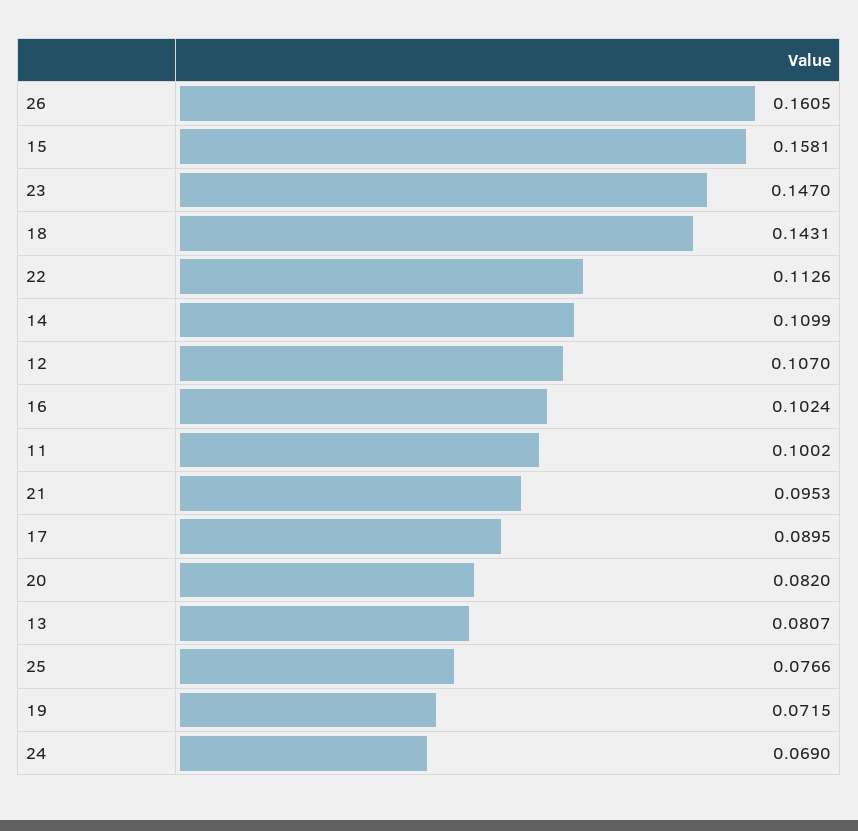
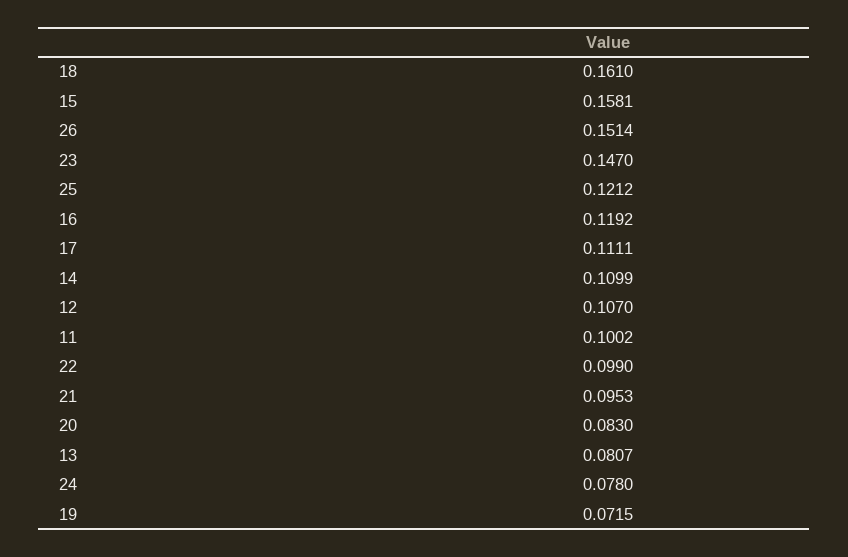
  {
-   "26": 0.1605,
+   "26": 0.1514,
    "15": 0.1581,
    "23": 0.147,
-   "18": 0.1431,
+   "18": 0.161,
-   "22": 0.1126,
+   "22": 0.099,
    "14": 0.1099,
    "12": 0.107,
-   "16": 0.1024,
+   "16": 0.1192,
    "11": 0.1002,
    "21": 0.0953,
-   "17": 0.0895,
+   "17": 0.1111,
-   "20": 0.082,
+   "20": 0.083,
    "13": 0.0807,
-   "25": 0.0766,
+   "25": 0.1212,
    "19": 0.0715,
-   "24": 0.069
+   "24": 0.078
  }

